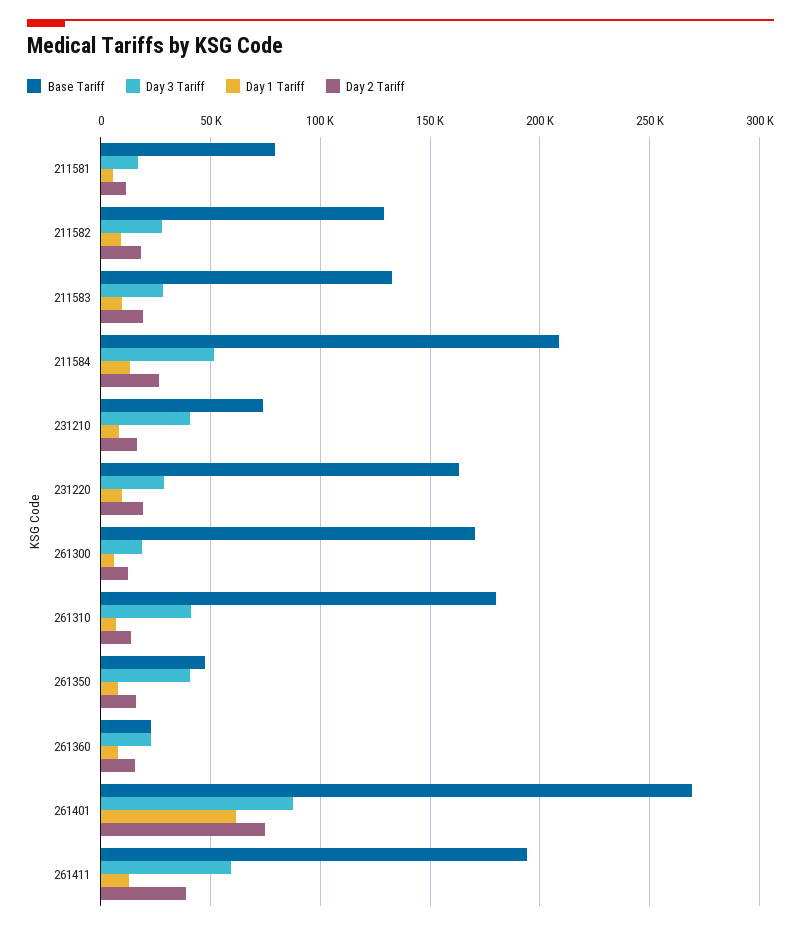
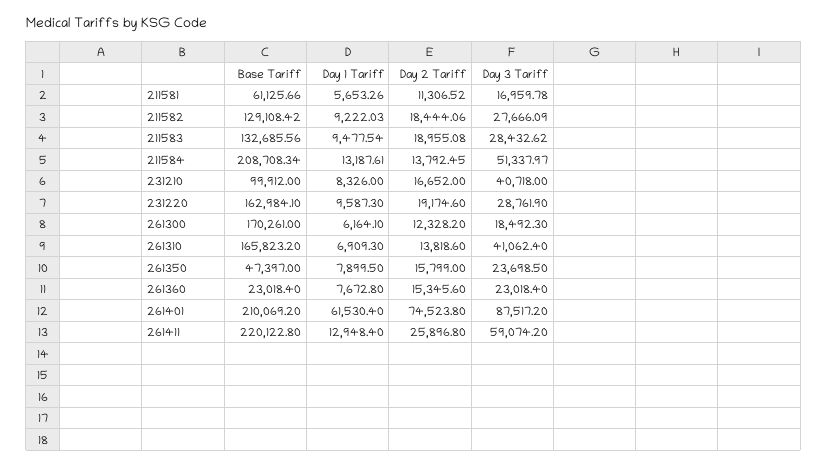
  {
    "Base Tariff": {
-     "211581": 80000,
+     "211581": 61125.66,
      "211582": 129108.42,
      "211583": 132685.56,
      "211584": 208708.34,
-     "231210": 75000,
+     "231210": 99912,
      "231220": 162984.1,
      "261300": 170261,
-     "261310": 180000,
+     "261310": 165823.2,
      "261350": 47397,
      "261360": 23018.4,
-     "261401": 270000,
+     "261401": 210069.2,
-     "261411": 195000
+     "261411": 220122.8
    },
    "Day 3 Tariff": {
      "211581": 16959.78,
      "211582": 27666.09,
      "211583": 28432.62,
      "211584": 51337.97,
      "231210": 40718,
      "231220": 28761.9,
      "261300": 18492.3,
      "261310": 41062.4,
-     "261350": 40000,
+     "261350": 23698.5,
      "261360": 23018.4,
      "261401": 87517.2,
      "261411": 59074.2
    },
    "Day 1 Tariff": {
      "211581": 5653.26,
      "211582": 9222.03,
      "211583": 9477.54,
      "211584": 13187.61,
      "231210": 8326,
      "231220": 9587.3,
      "261300": 6164.1,
      "261310": 6909.3,
      "261350": 7899.5,
      "261360": 7672.8,
      "261401": 61530.4,
      "261411": 12948.4
    },
    "Day 2 Tariff": {
      "211581": 11306.52,
      "211582": 18444.06,
      "211583": 18955.08,
-     "211584": 25000,
+     "211584": 13792.45,
      "231210": 16652,
      "231220": 19174.6,
      "261300": 12328.2,
      "261310": 13818.6,
      "261350": 15799,
      "261360": 15345.6,
      "261401": 74523.8,
-     "261411": 40000
+     "261411": 25896.8
    }
  }

